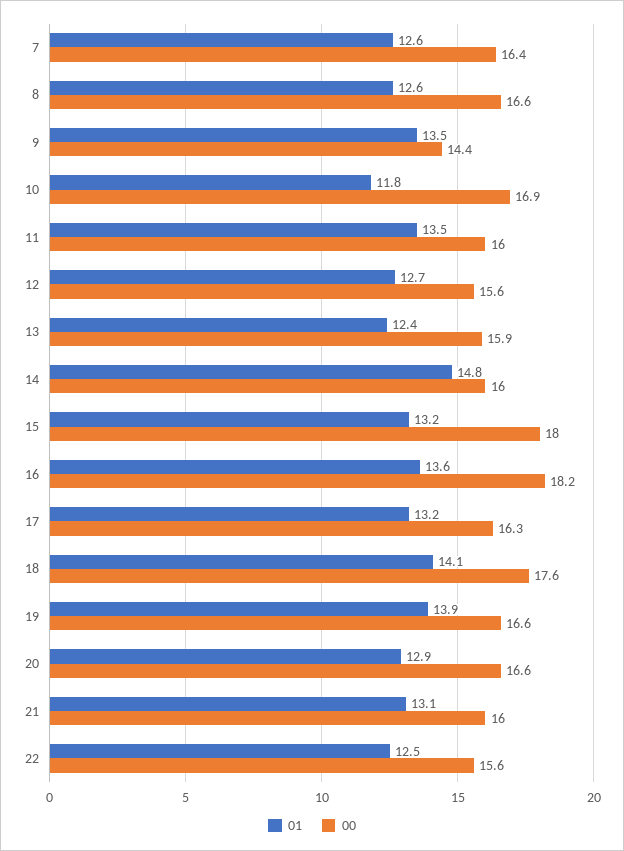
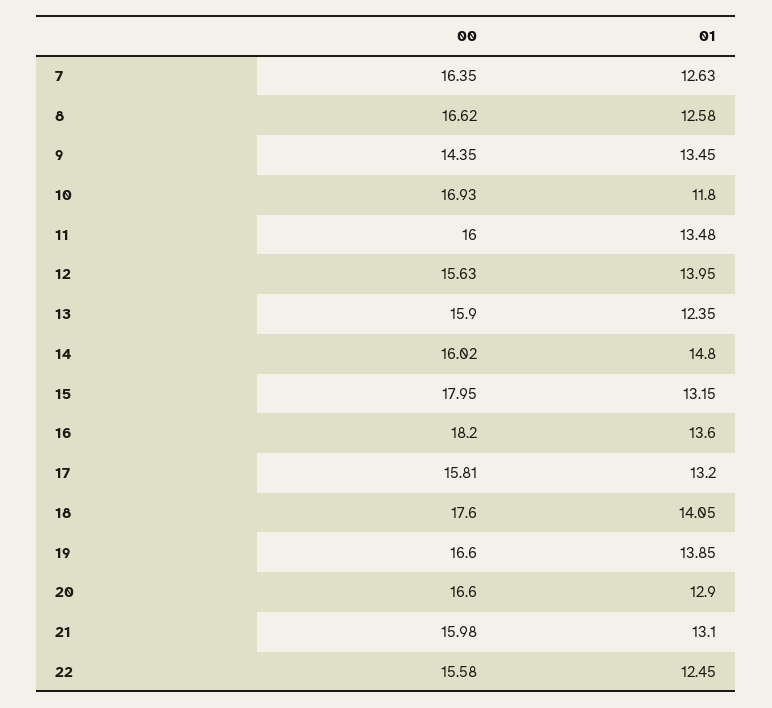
  {
    "01": {
      "7": 12.63,
      "8": 12.58,
      "9": 13.45,
      "10": 11.8,
      "11": 13.48,
-     "12": 12.7,
+     "12": 13.95,
      "13": 12.35,
      "14": 14.8,
      "15": 13.15,
      "16": 13.6,
      "17": 13.2,
      "18": 14.05,
      "19": 13.85,
      "20": 12.9,
      "21": 13.1,
      "22": 12.45
    },
    "00": {
      "7": 16.35,
      "8": 16.62,
      "9": 14.35,
      "10": 16.93,
      "11": 16,
      "12": 15.63,
      "13": 15.9,
      "14": 16.02,
      "15": 17.95,
      "16": 18.2,
-     "17": 16.3,
+     "17": 15.81,
      "18": 17.6,
      "19": 16.6,
      "20": 16.6,
      "21": 15.98,
      "22": 15.58
    }
  }

